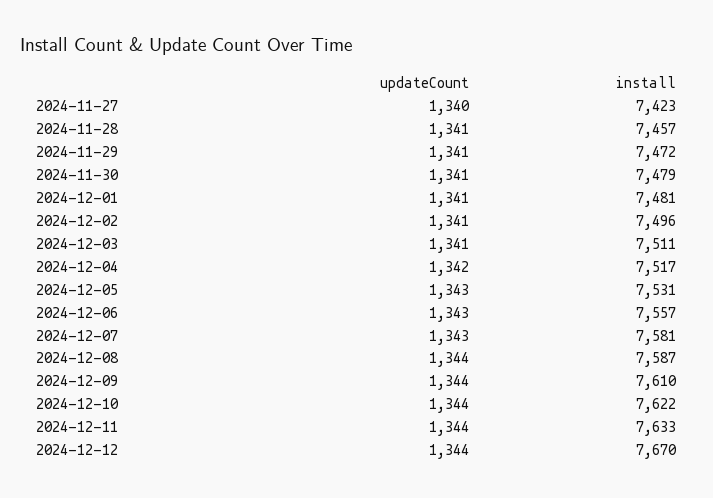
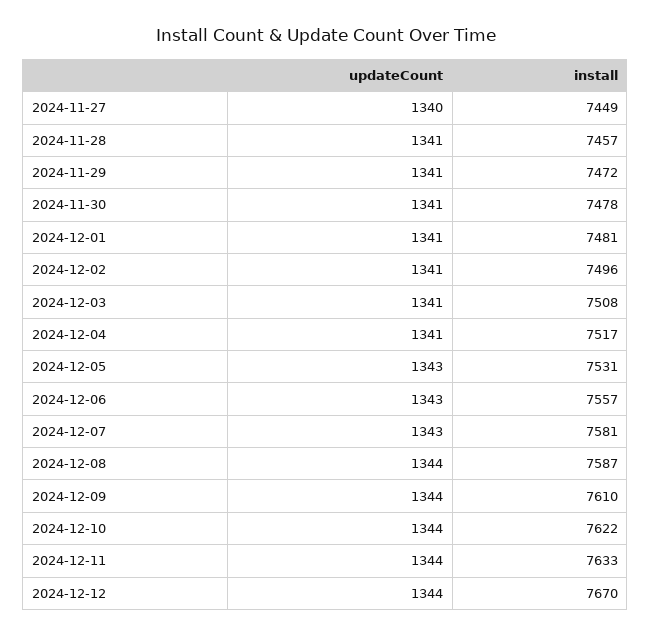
  {
    "updateCount": {
      "2024-11-27": 1340,
      "2024-11-28": 1341,
      "2024-11-29": 1341,
      "2024-11-30": 1341,
      "2024-12-01": 1341,
      "2024-12-02": 1341,
      "2024-12-03": 1341,
-     "2024-12-04": 1342,
+     "2024-12-04": 1341,
      "2024-12-05": 1343,
      "2024-12-06": 1343,
      "2024-12-07": 1343,
      "2024-12-08": 1344,
      "2024-12-09": 1344,
      "2024-12-10": 1344,
      "2024-12-11": 1344,
      "2024-12-12": 1344
    },
    "install": {
-     "2024-11-27": 7423,
+     "2024-11-27": 7449,
      "2024-11-28": 7457,
      "2024-11-29": 7472,
-     "2024-11-30": 7479,
+     "2024-11-30": 7478,
      "2024-12-01": 7481,
      "2024-12-02": 7496,
-     "2024-12-03": 7511,
+     "2024-12-03": 7508,
      "2024-12-04": 7517,
      "2024-12-05": 7531,
      "2024-12-06": 7557,
      "2024-12-07": 7581,
      "2024-12-08": 7587,
      "2024-12-09": 7610,
      "2024-12-10": 7622,
      "2024-12-11": 7633,
      "2024-12-12": 7670
    }
  }

